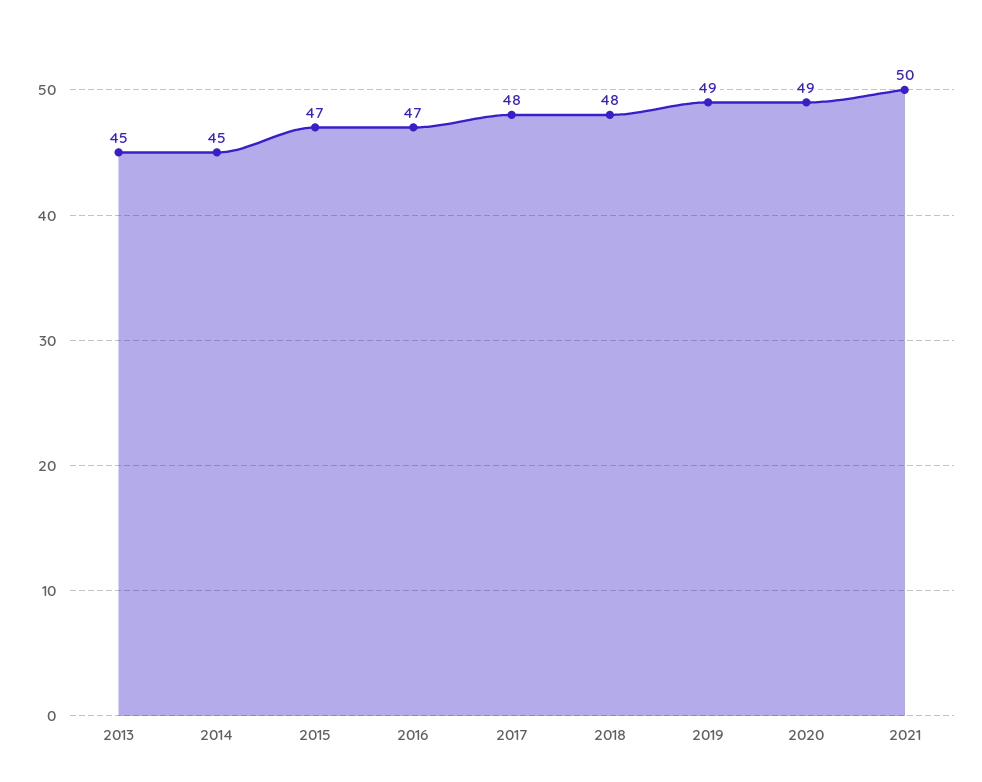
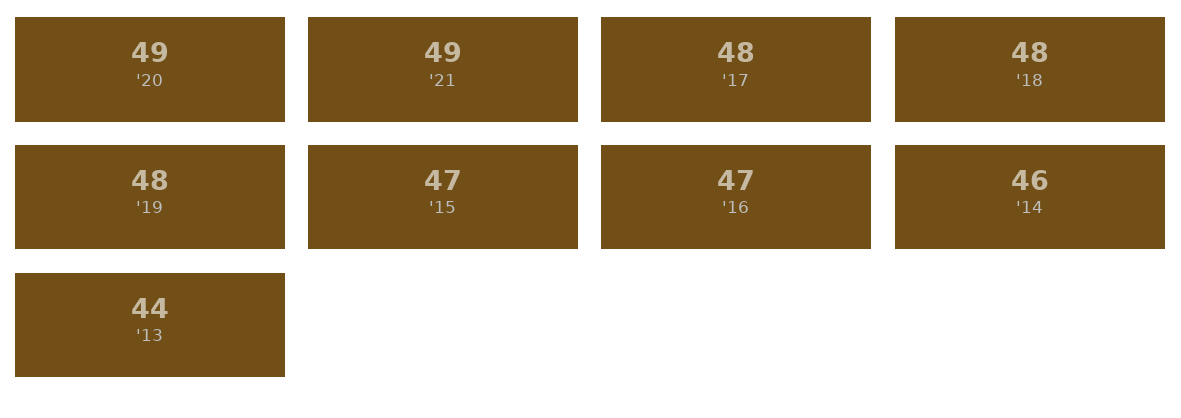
  {
-   "2013": 45,
+   "2013": 44,
-   "2014": 45,
+   "2014": 46,
    "2015": 47,
    "2016": 47,
    "2017": 48,
    "2018": 48,
-   "2019": 49,
+   "2019": 48,
    "2020": 49,
-   "2021": 50
+   "2021": 49
  }

